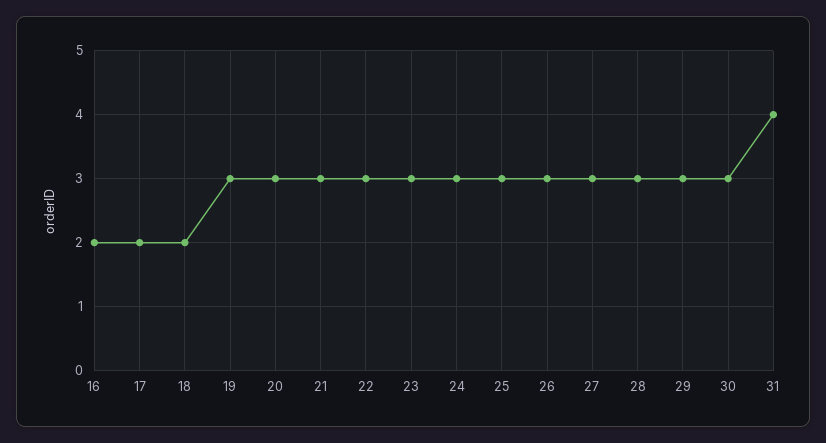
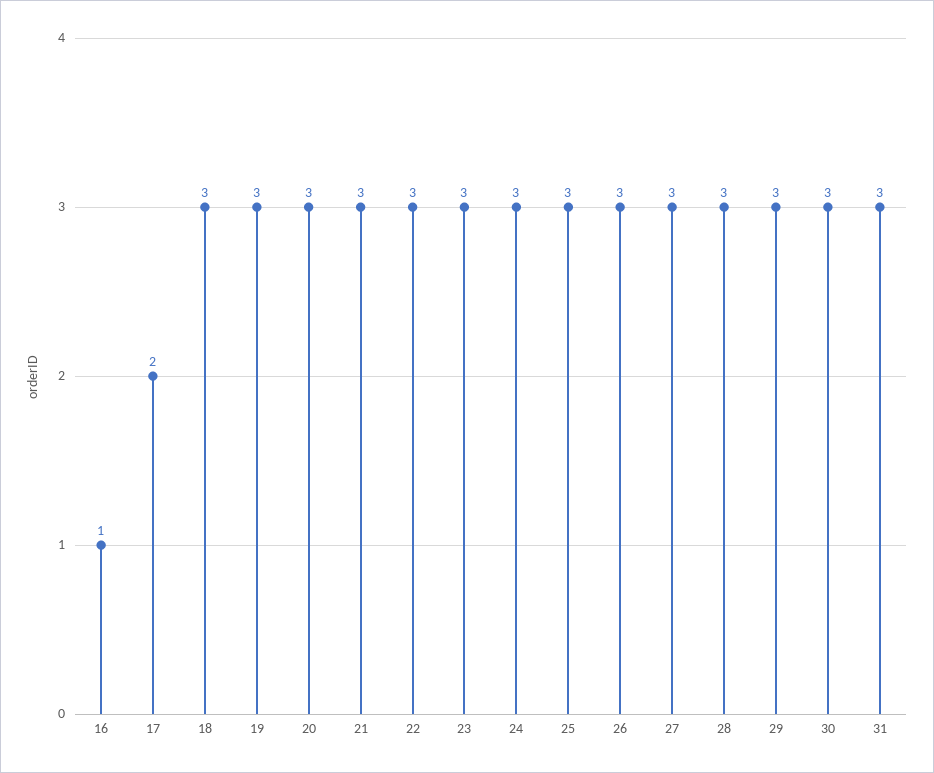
  {
-   "16": 2,
+   "16": 1,
    "17": 2,
-   "18": 2,
+   "18": 3,
    "19": 3,
    "20": 3,
    "21": 3,
    "22": 3,
    "23": 3,
    "24": 3,
    "25": 3,
    "26": 3,
    "27": 3,
    "28": 3,
    "29": 3,
    "30": 3,
-   "31": 4
+   "31": 3
  }

